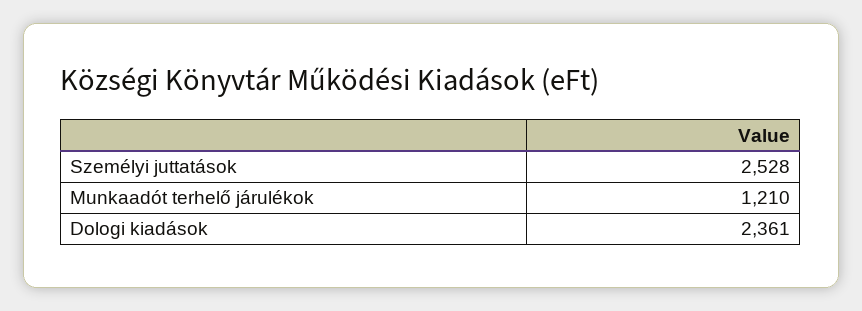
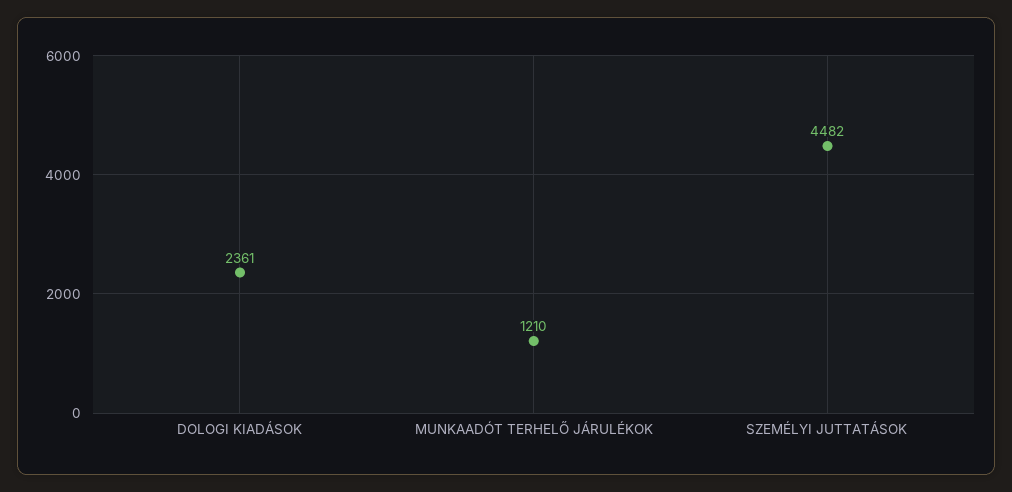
  {
-   "Személyi juttatások": 2528,
+   "Személyi juttatások": 4482,
    "Munkaadót terhelő járulékok": 1210,
    "Dologi kiadások": 2361
  }

